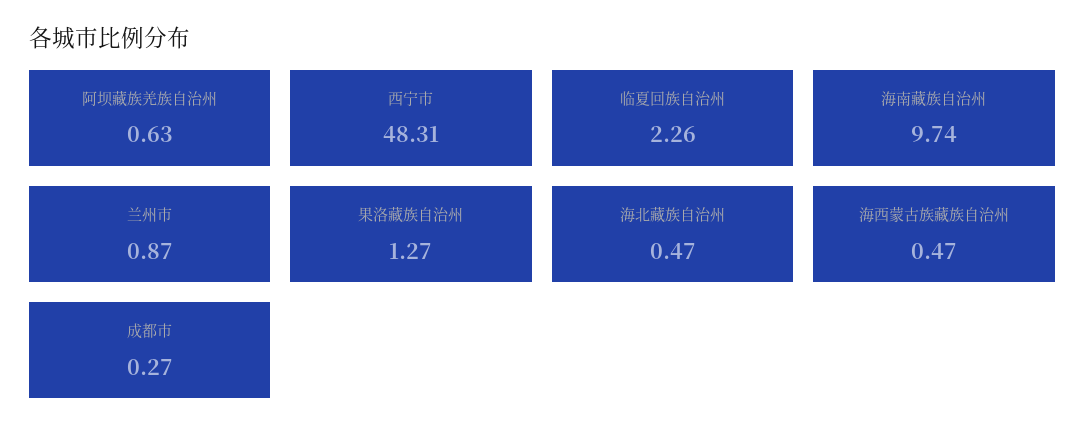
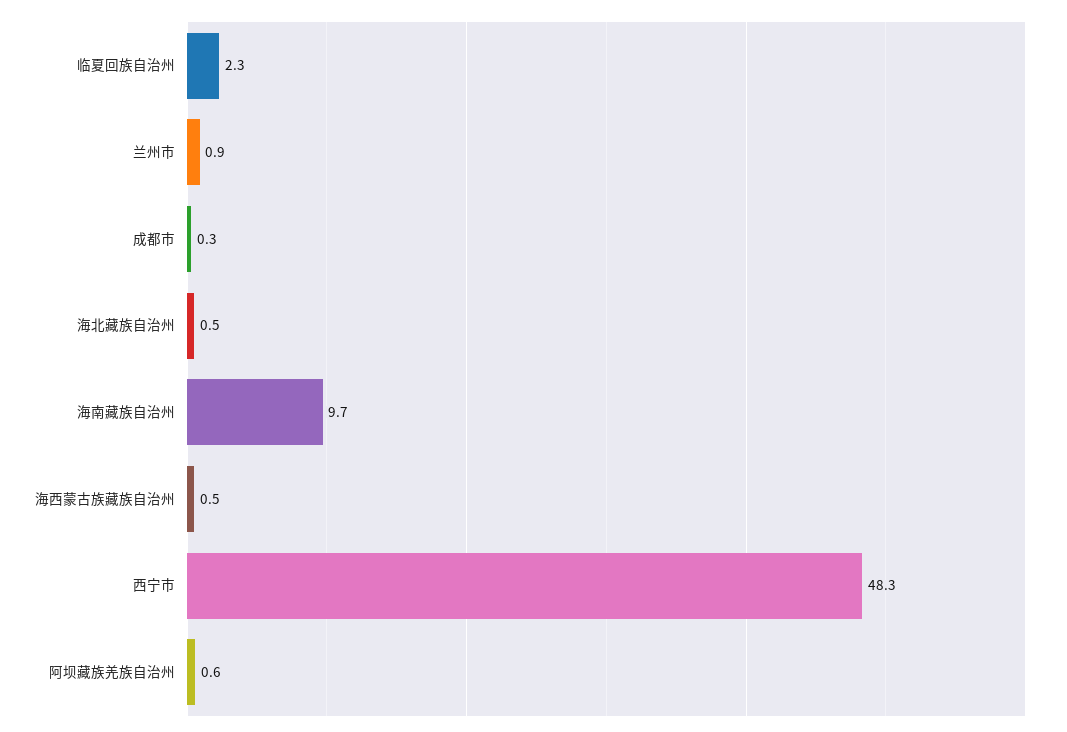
  {
    "阿坝藏族羌族自治州": 0.63,
    "西宁市": 48.31,
    "临夏回族自治州": 2.26,
    "海南藏族自治州": 9.74,
    "兰州市": 0.87,
-   "果洛藏族自治州": 1.27,
    "海北藏族自治州": 0.47,
    "海西蒙古族藏族自治州": 0.47,
    "成都市": 0.27
  }

